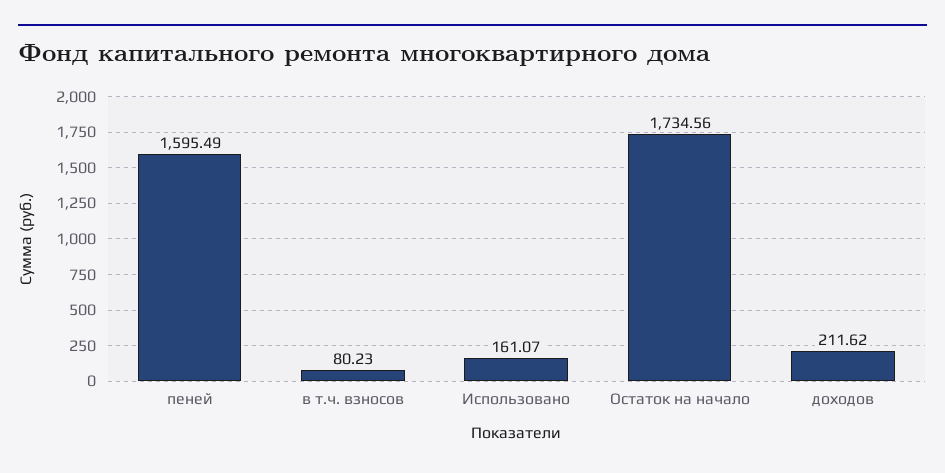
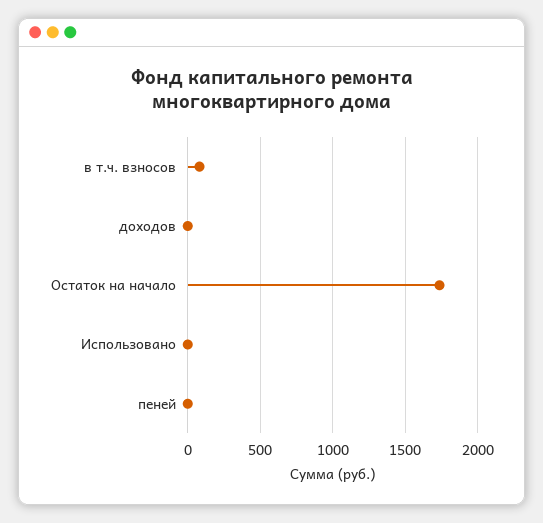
  {
-   "пеней": 1595.49,
+   "пеней": 0,
    "в т.ч. взносов": 80.23,
-   "Использовано": 161.07,
+   "Использовано": 0,
    "Остаток на начало": 1734.56,
-   "доходов": 211.62
+   "доходов": 0
  }

